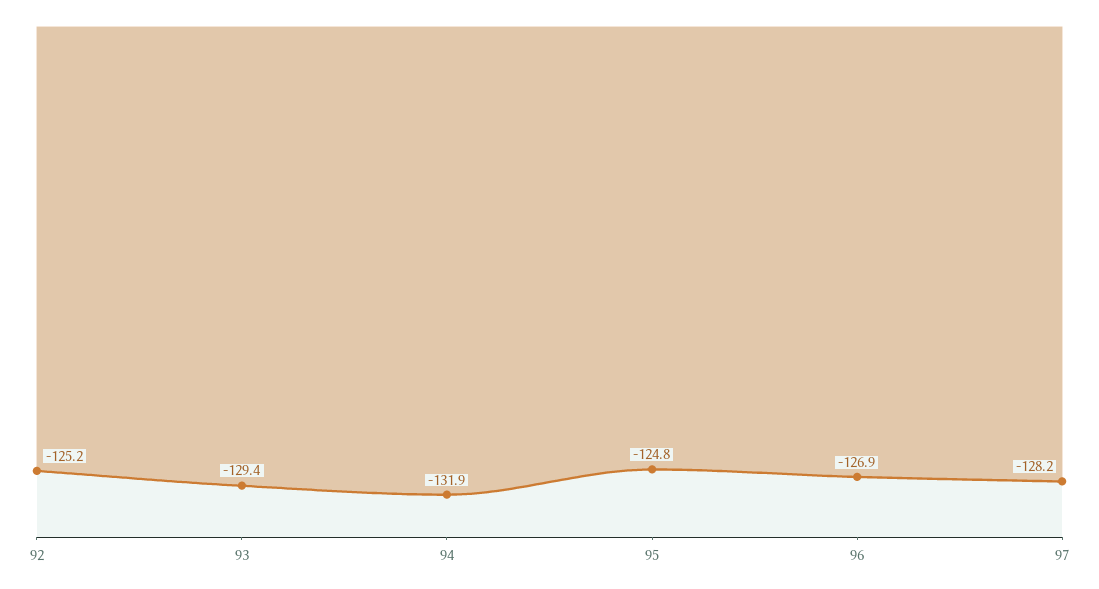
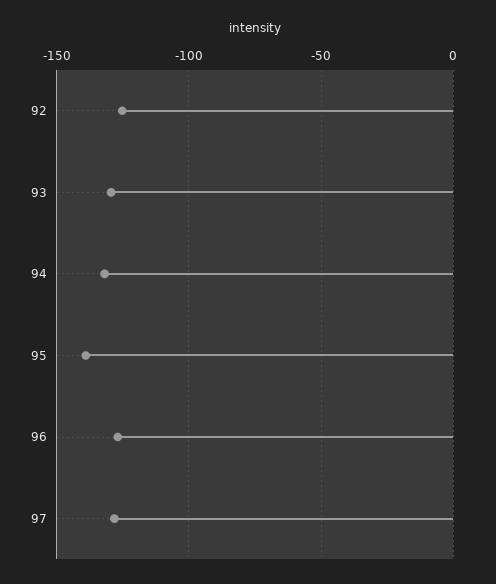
  {
    "92": -125.2,
    "93": -129.4,
    "94": -131.9,
-   "95": -124.8,
+   "95": -140,
    "96": -126.9,
    "97": -128.2
  }

